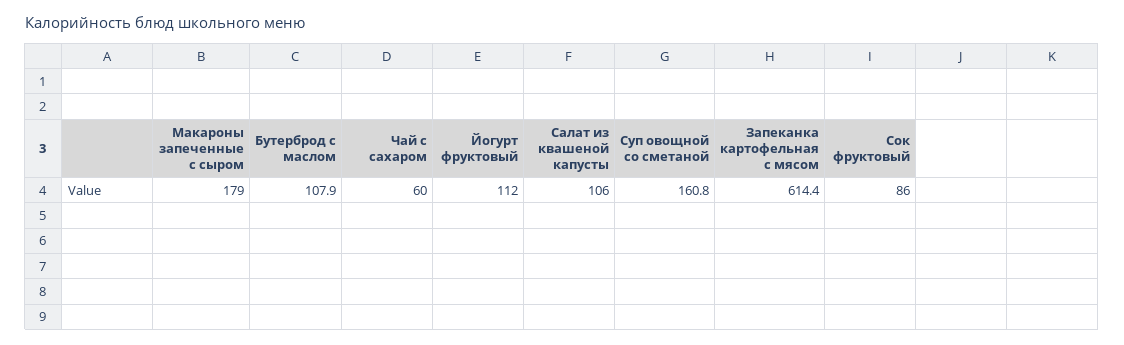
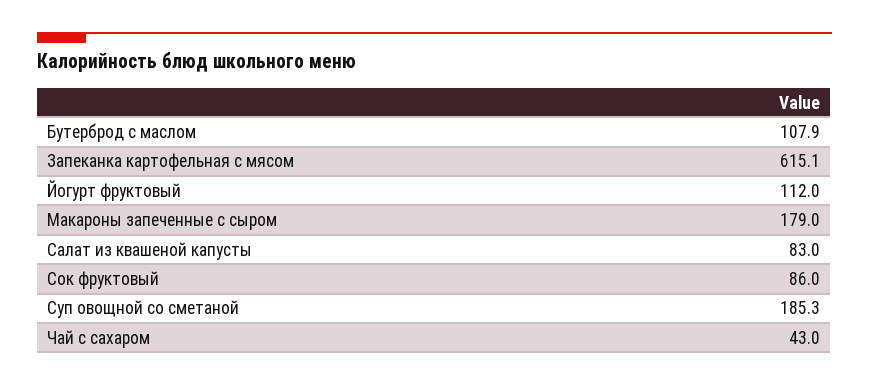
  {
    "Макароны запеченные с сыром": 179,
    "Бутерброд с маслом": 107.9,
-   "Чай с сахаром": 60,
+   "Чай с сахаром": 43,
    "Йогурт фруктовый": 112,
-   "Салат из квашеной капусты": 106,
+   "Салат из квашеной капусты": 83,
-   "Суп овощной со сметаной": 160.8,
+   "Суп овощной со сметаной": 185.3,
-   "Запеканка картофельная с мясом": 614.4,
+   "Запеканка картофельная с мясом": 615.1,
    "Сок фруктовый": 86
  }

